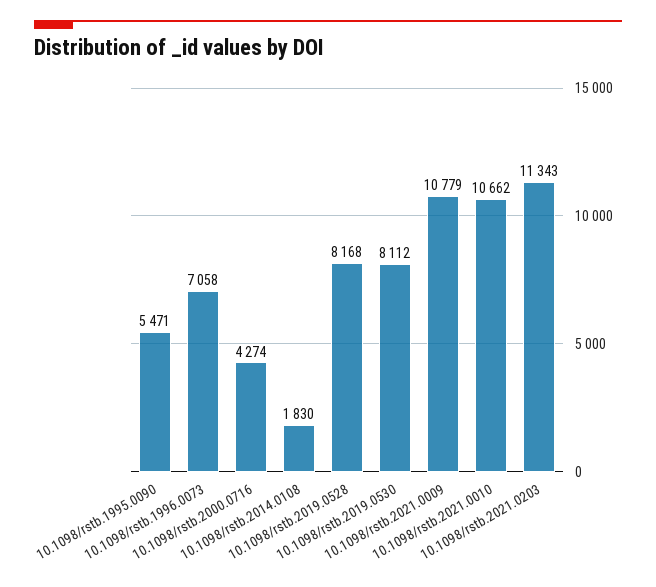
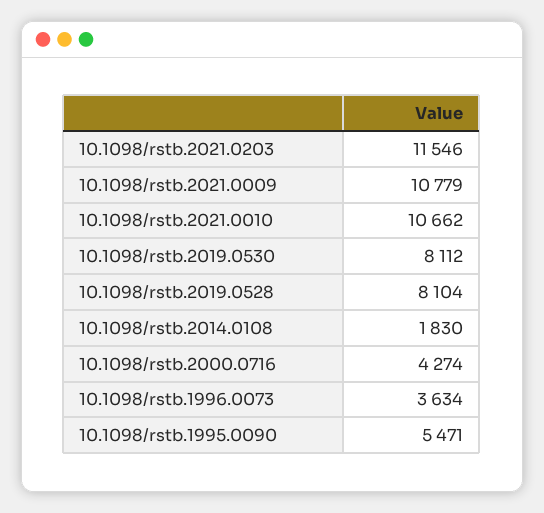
  {
    "10.1098/rstb.1995.0090": 5471,
-   "10.1098/rstb.1996.0073": 7058,
+   "10.1098/rstb.1996.0073": 3634,
    "10.1098/rstb.2000.0716": 4274,
    "10.1098/rstb.2014.0108": 1830,
-   "10.1098/rstb.2019.0528": 8168,
+   "10.1098/rstb.2019.0528": 8104,
    "10.1098/rstb.2019.0530": 8112,
    "10.1098/rstb.2021.0009": 10779,
    "10.1098/rstb.2021.0010": 10662,
-   "10.1098/rstb.2021.0203": 11343
+   "10.1098/rstb.2021.0203": 11546
  }

